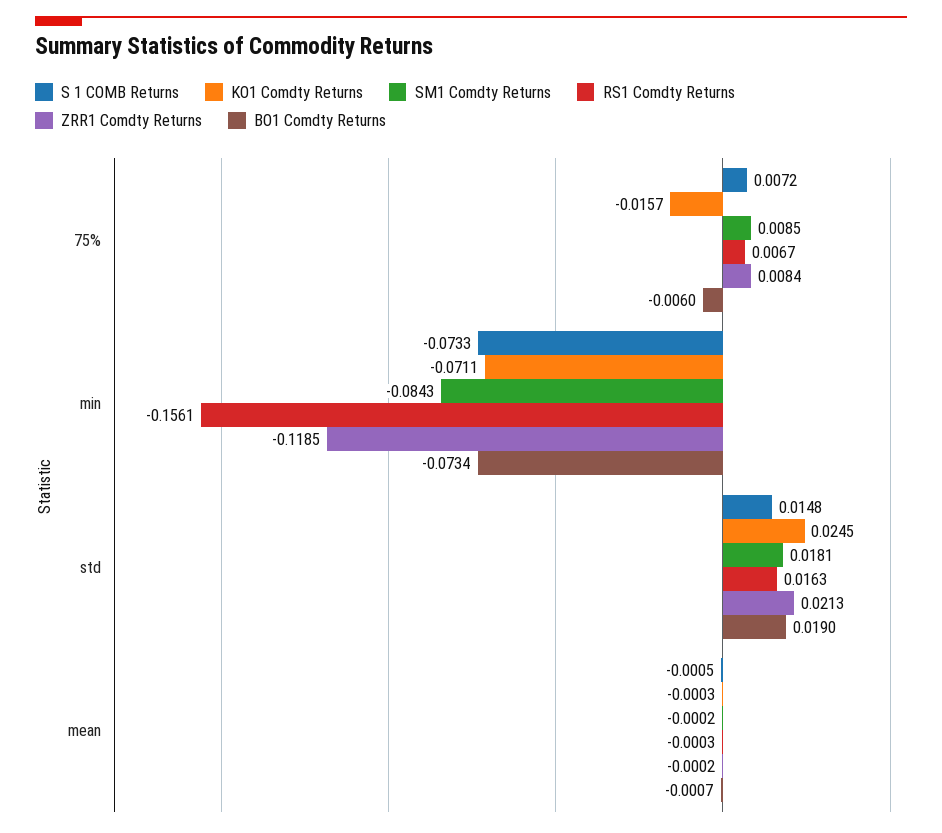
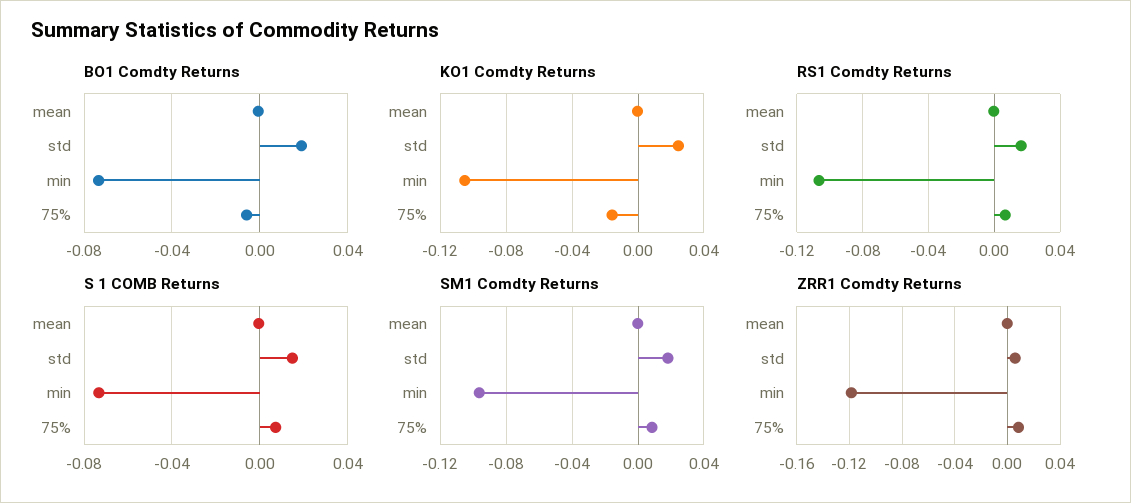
  {
    "S 1 COMB Returns": {
      "75%": 0.0072,
      "min": -0.0733,
      "std": 0.0148,
      "mean": -0.0005
    },
    "KO1 Comdty Returns": {
      "75%": -0.0157,
-     "min": -0.0711,
+     "min": -0.105,
      "std": 0.0245,
      "mean": -0.0003
    },
    "SM1 Comdty Returns": {
      "75%": 0.0085,
-     "min": -0.0843,
+     "min": -0.095,
      "std": 0.0181,
      "mean": -0.0002
    },
    "RS1 Comdty Returns": {
      "75%": 0.0067,
-     "min": -0.1561,
+     "min": -0.105,
      "std": 0.0163,
      "mean": -0.0003
    },
    "ZRR1 Comdty Returns": {
      "75%": 0.0084,
      "min": -0.1185,
-     "std": 0.0213,
+     "std": 0.005,
      "mean": -0.0002
    },
    "BO1 Comdty Returns": {
      "75%": -0.006,
      "min": -0.0734,
      "std": 0.019,
      "mean": -0.0007
    }
  }

